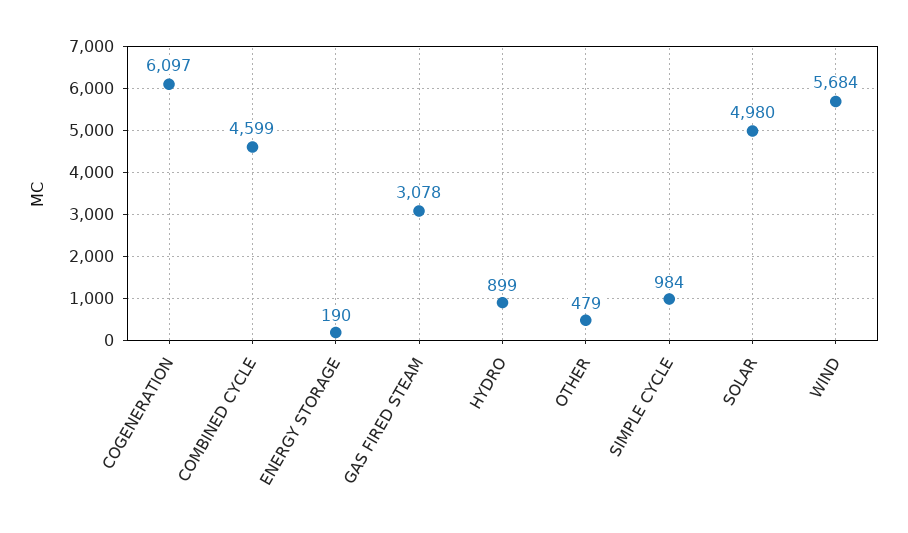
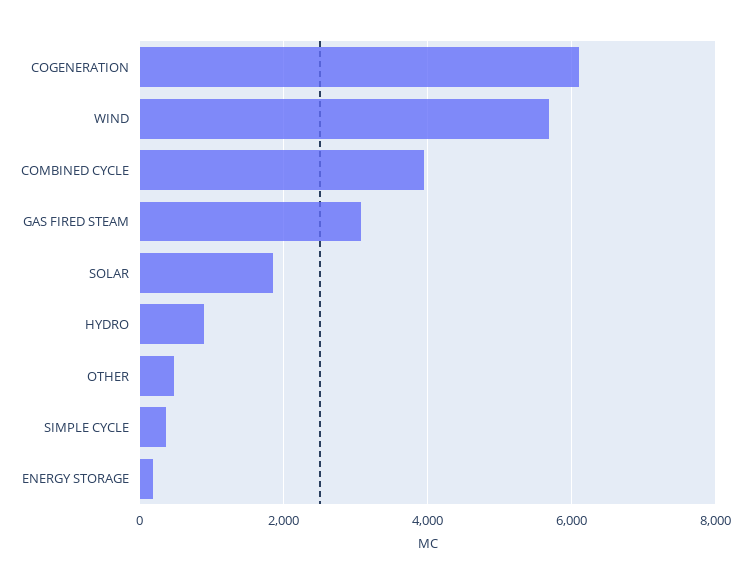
  {
    "COGENERATION": 6097,
-   "COMBINED CYCLE": 4599,
+   "COMBINED CYCLE": 4000,
    "ENERGY STORAGE": 190,
    "GAS FIRED STEAM": 3078,
    "HYDRO": 899,
    "OTHER": 479,
-   "SIMPLE CYCLE": 984,
+   "SIMPLE CYCLE": 400,
-   "SOLAR": 4980,
+   "SOLAR": 1800,
    "WIND": 5684
  }

